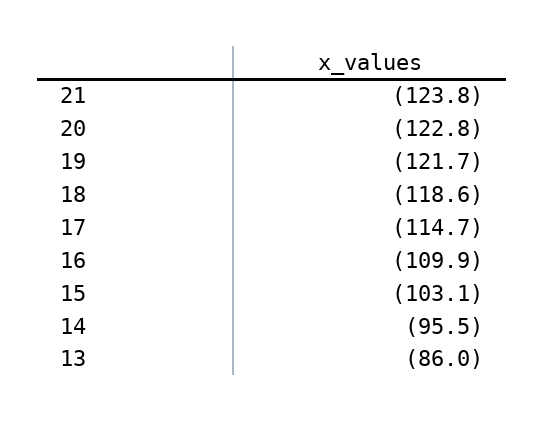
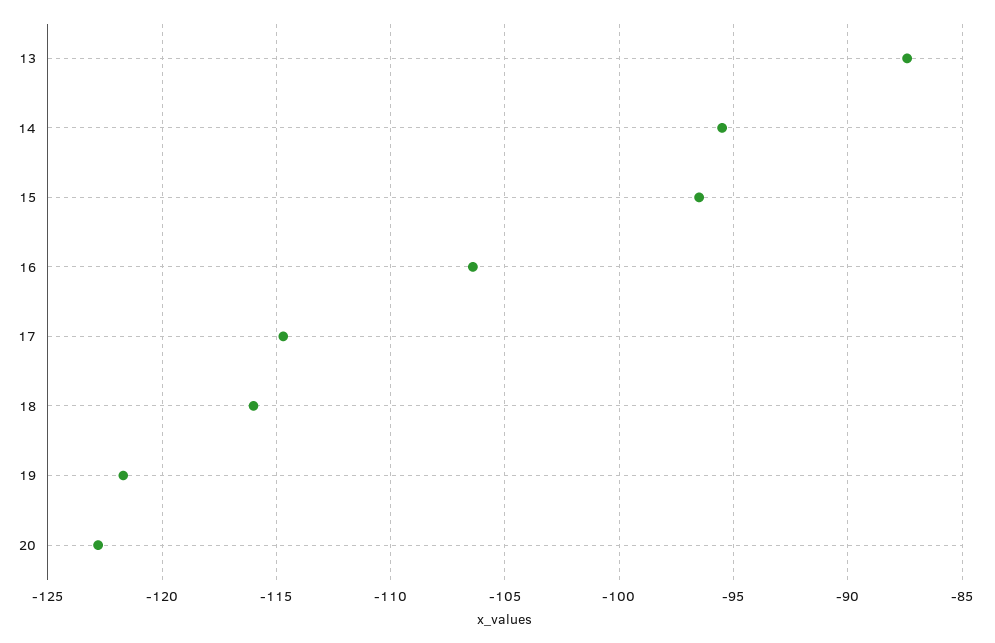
  {
-   "21": -123.8,
    "20": -122.8,
    "19": -121.7,
-   "18": -118.6,
+   "18": -116,
    "17": -114.7,
-   "16": -109.9,
+   "16": -106.5,
-   "15": -103.1,
+   "15": -96.5,
    "14": -95.5,
-   "13": -86
+   "13": -87.5
  }

